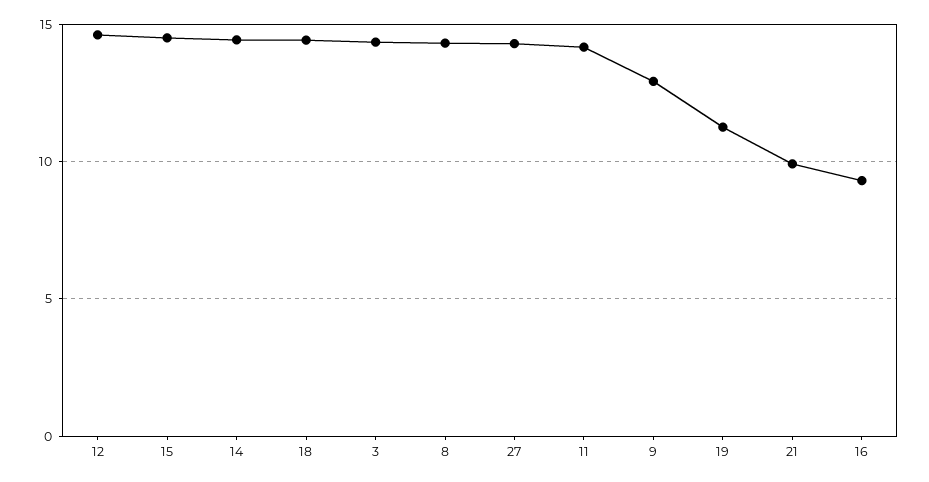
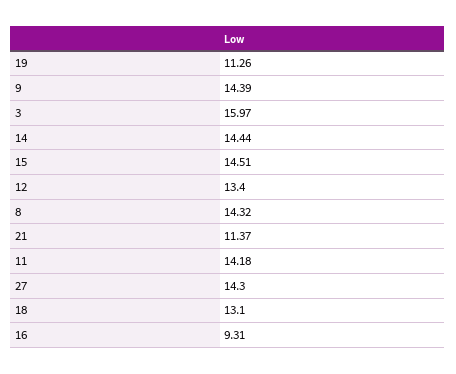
  {
-   "12": 14.5,
+   "12": 13.4,
    "15": 14.51,
    "14": 14.44,
-   "18": 14.5,
+   "18": 13.1,
-   "3": 14.5,
+   "3": 15.97,
    "8": 14.32,
    "27": 14.3,
    "11": 14.18,
-   "9": 13,
+   "9": 14.39,
    "19": 11.26,
-   "21": 10,
+   "21": 11.37,
    "16": 9.31
  }

